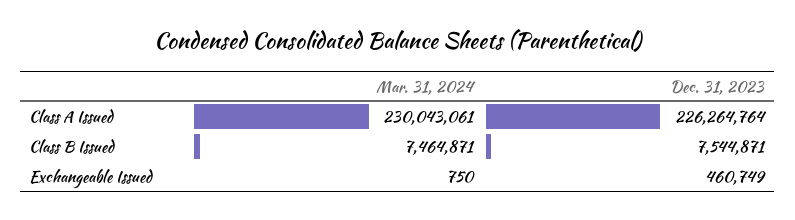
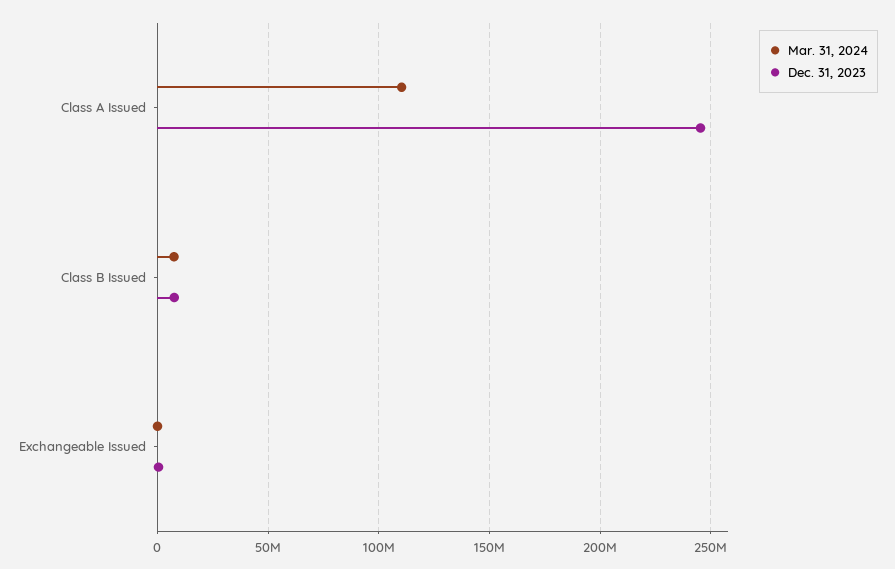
  {
    "Mar. 31, 2024": {
-     "Class A Issued": 230043061,
+     "Class A Issued": 110000000,
      "Class B Issued": 7464871,
      "Exchangeable Issued": 750
    },
    "Dec. 31, 2023": {
-     "Class A Issued": 226264764,
+     "Class A Issued": 245000000,
      "Class B Issued": 7544871,
      "Exchangeable Issued": 460749
    }
  }

